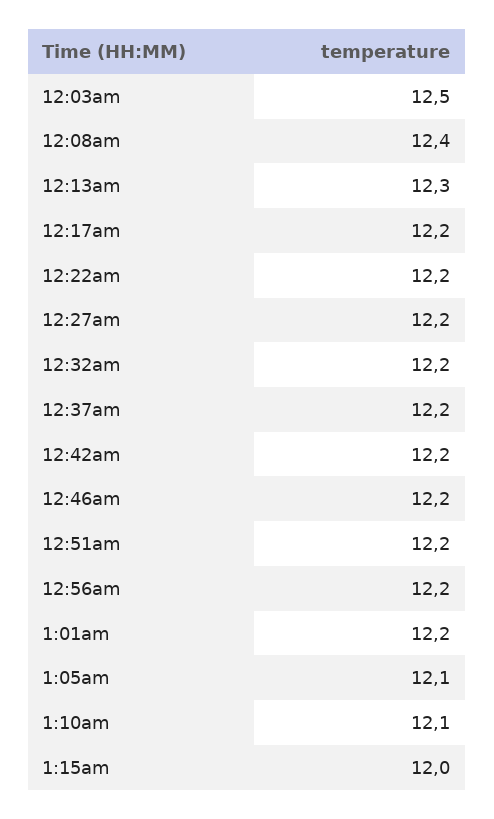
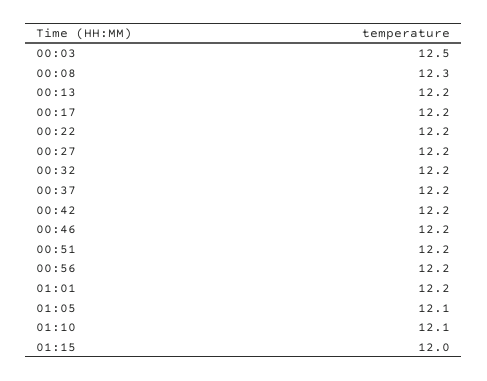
  {
    "12:03am": 12.5,
-   "12:08am": 12.4,
+   "12:08am": 12.3,
-   "12:13am": 12.3,
+   "12:13am": 12.2,
    "12:17am": 12.2,
    "12:22am": 12.2,
    "12:27am": 12.2,
    "12:32am": 12.2,
    "12:37am": 12.2,
    "12:42am": 12.2,
    "12:46am": 12.2,
    "12:51am": 12.2,
    "12:56am": 12.2,
    "1:01am": 12.2,
    "1:05am": 12.1,
    "1:10am": 12.1,
    "1:15am": 12
  }

